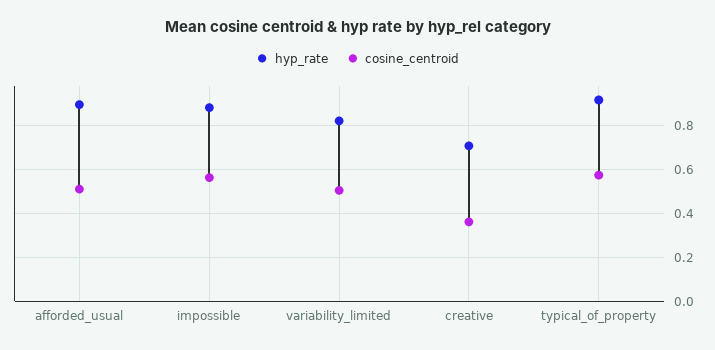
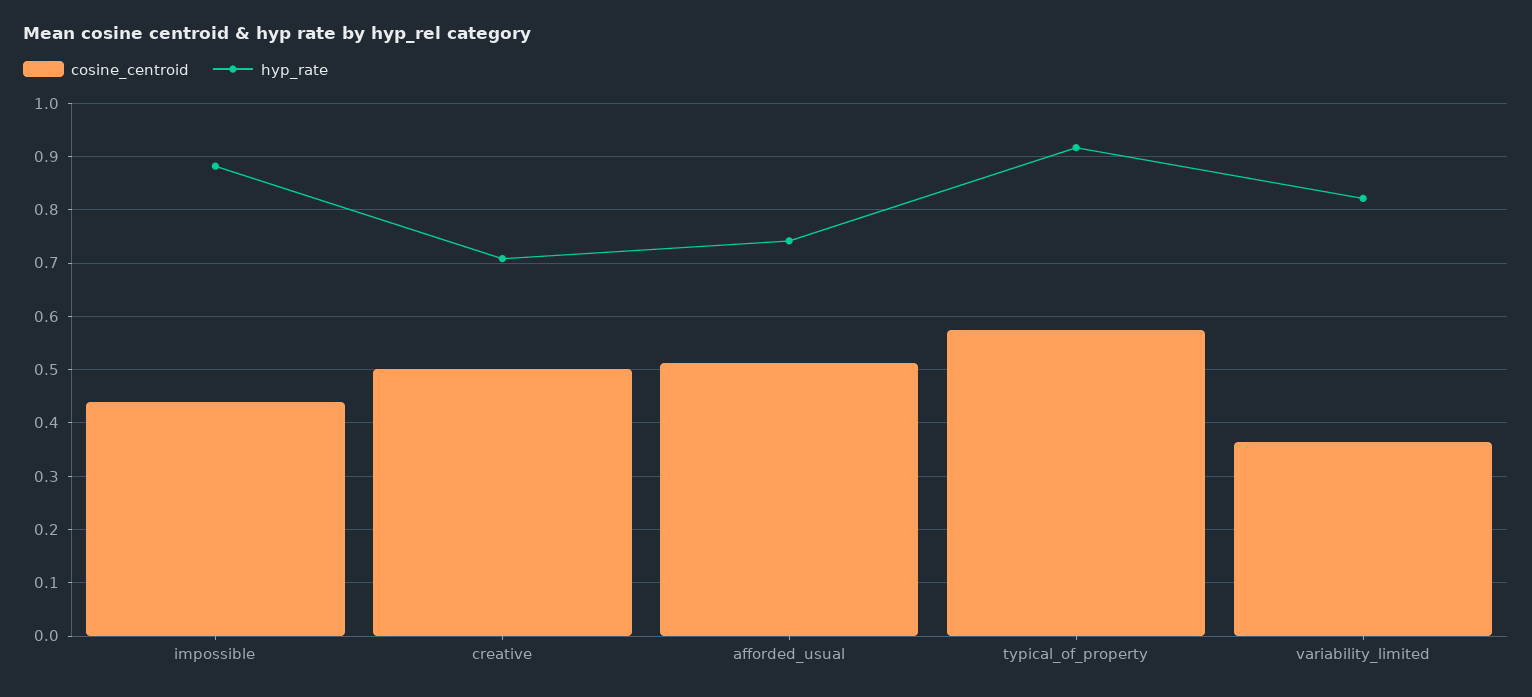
  {
    "hyp_rate": {
-     "afforded_usual": 0.9,
+     "afforded_usual": 0.74,
      "impossible": 0.88,
      "variability_limited": 0.82,
      "creative": 0.7,
      "typical_of_property": 0.92
    },
    "cosine_centroid": {
      "afforded_usual": 0.52,
-     "impossible": 0.55,
+     "impossible": 0.44,
-     "variability_limited": 0.5,
+     "variability_limited": 0.36,
-     "creative": 0.35,
+     "creative": 0.5,
      "typical_of_property": 0.58
    }
  }

